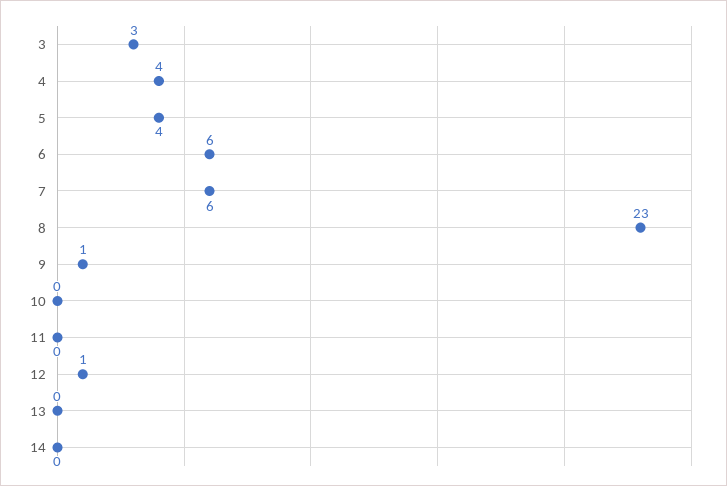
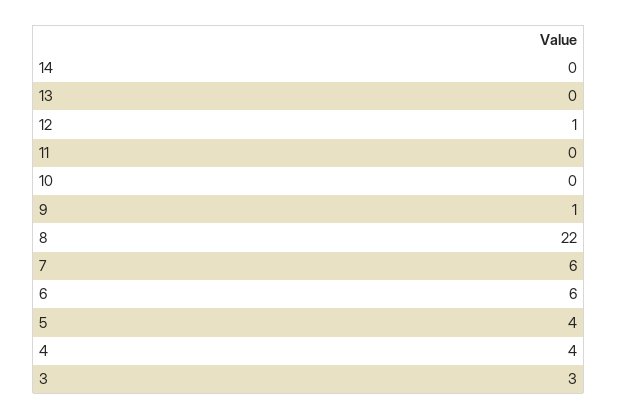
  {
    "3": 3,
    "4": 4,
    "5": 4,
    "6": 6,
    "7": 6,
-   "8": 23,
+   "8": 22,
    "9": 1,
    "10": 0,
    "11": 0,
    "12": 1,
    "13": 0,
    "14": 0
  }

